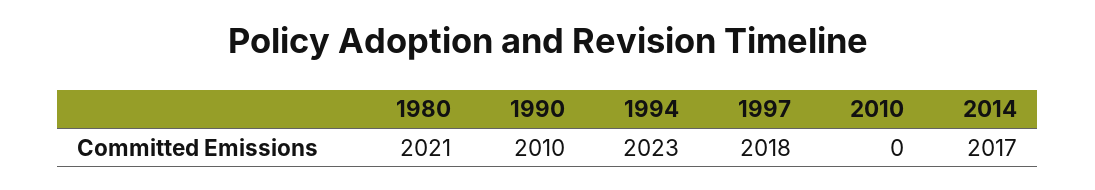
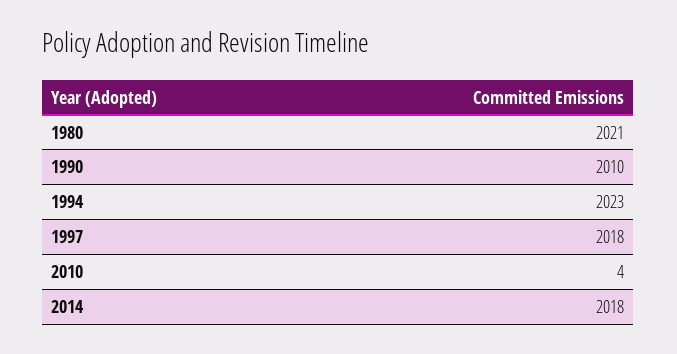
  {
    "1980": 2021,
    "1990": 2010,
    "1994": 2023,
    "1997": 2018,
-   "2010": 0,
+   "2010": 4,
-   "2014": 2017
+   "2014": 2018
  }

